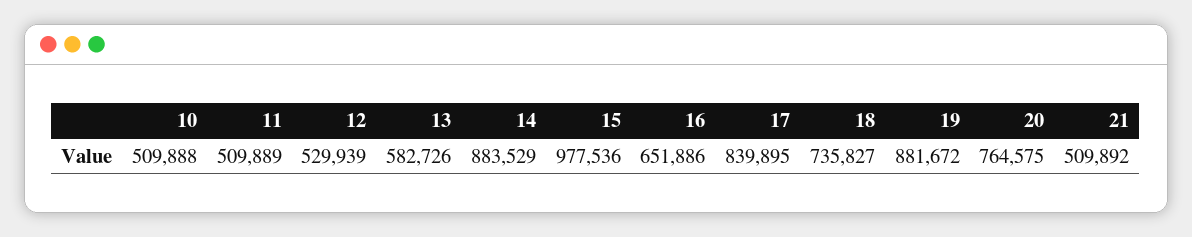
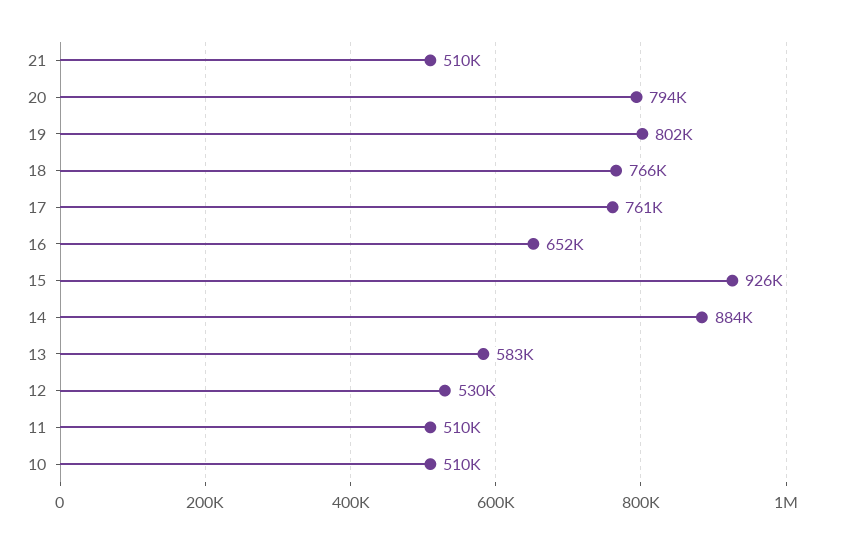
  {
    "10": 509888,
    "11": 509889,
    "12": 529939,
    "13": 582726,
    "14": 883529,
-   "15": 977536,
+   "15": 926000,
    "16": 651886,
-   "17": 839895,
+   "17": 761000,
-   "18": 735827,
+   "18": 766000,
-   "19": 881672,
+   "19": 802000,
-   "20": 764575,
+   "20": 794000,
    "21": 509892
  }

